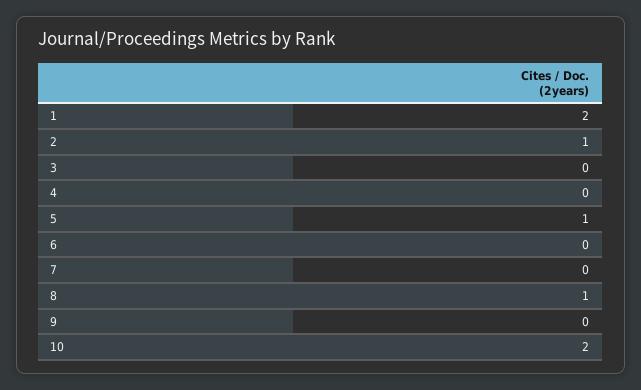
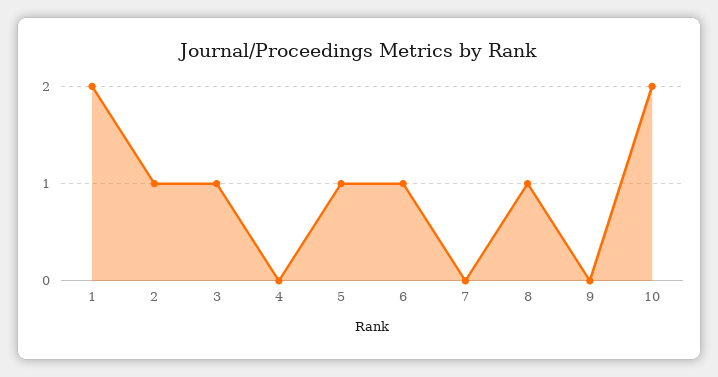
  {
    "1": 2,
    "2": 1,
-   "3": 0,
+   "3": 1,
    "4": 0,
    "5": 1,
-   "6": 0,
+   "6": 1,
    "7": 0,
    "8": 1,
    "9": 0,
    "10": 2
  }

